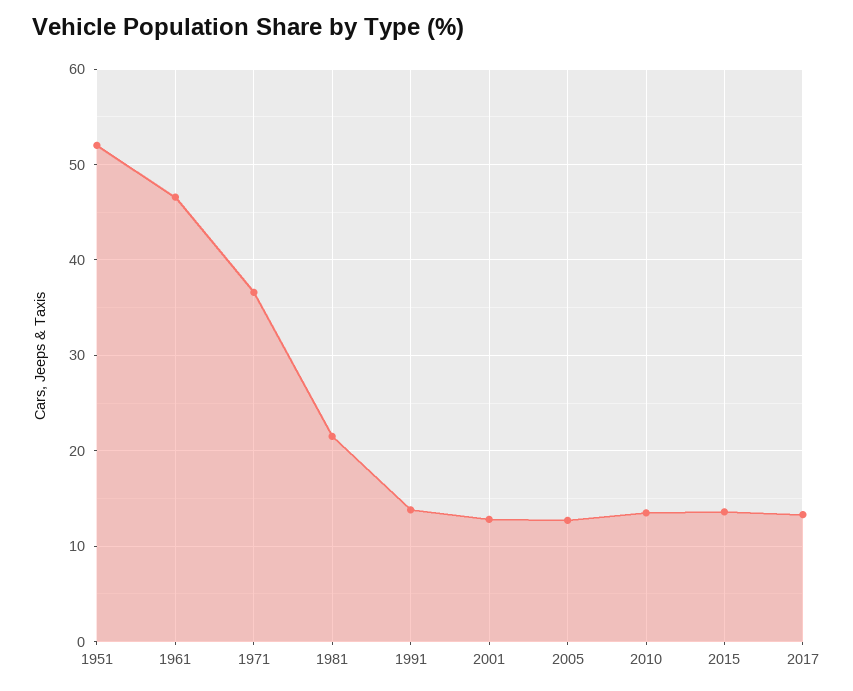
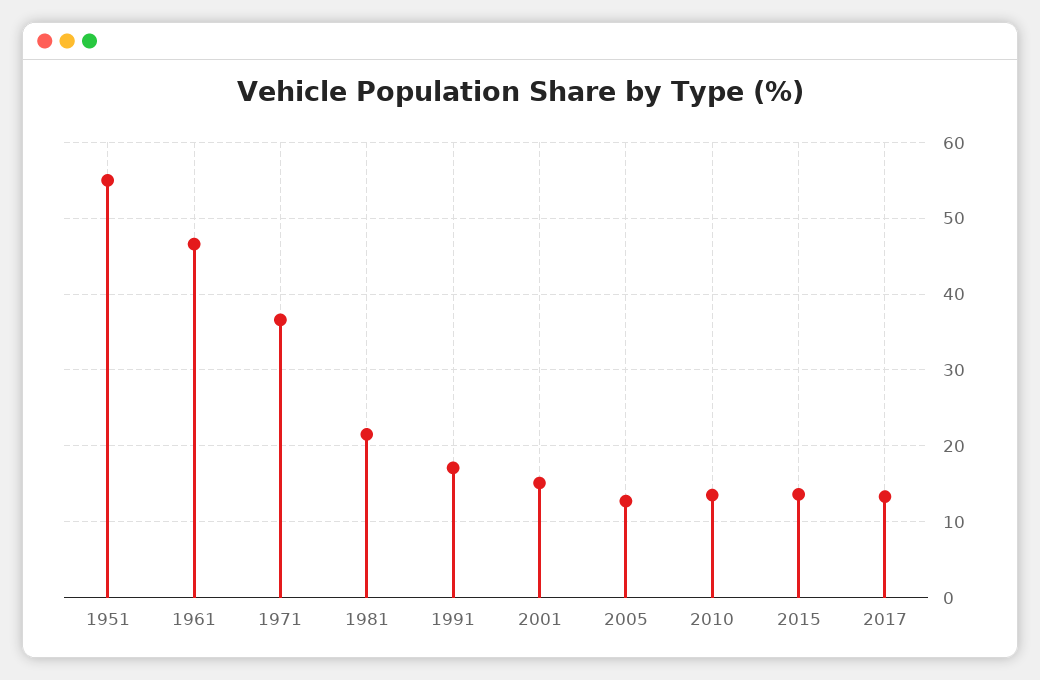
  {
-   "1951": 52,
+   "1951": 55,
    "1961": 47,
    "1971": 37,
    "1981": 22,
-   "1991": 14,
+   "1991": 17,
-   "2001": 13,
+   "2001": 15,
    "2005": 13,
    "2010": 14,
    "2015": 14,
    "2017": 13
  }

